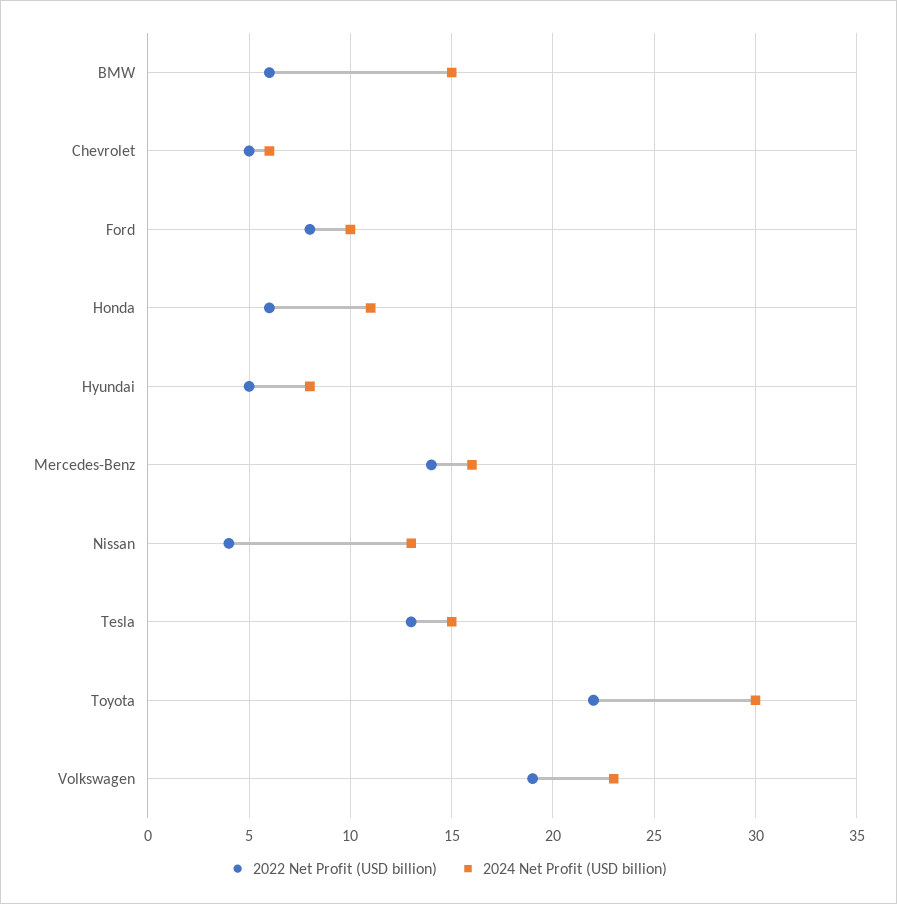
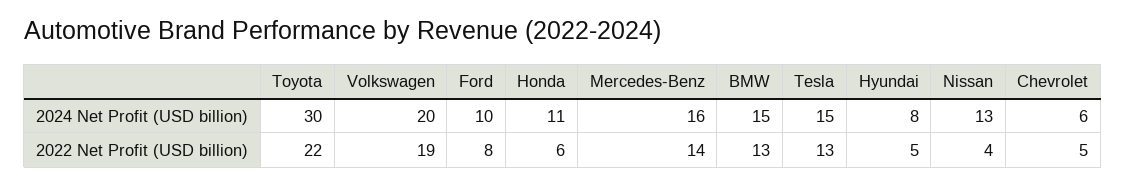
  {
    "2022 Net Profit (USD billion)": {
-     "BMW": 6,
+     "BMW": 13,
      "Chevrolet": 5,
      "Ford": 8,
      "Honda": 6,
      "Hyundai": 5,
      "Mercedes-Benz": 14,
      "Nissan": 4,
      "Tesla": 13,
      "Toyota": 22,
      "Volkswagen": 19
    },
    "2024 Net Profit (USD billion)": {
      "BMW": 15,
      "Chevrolet": 6,
      "Ford": 10,
      "Honda": 11,
      "Hyundai": 8,
      "Mercedes-Benz": 16,
      "Nissan": 13,
      "Tesla": 15,
      "Toyota": 30,
-     "Volkswagen": 23
+     "Volkswagen": 20
    }
  }

